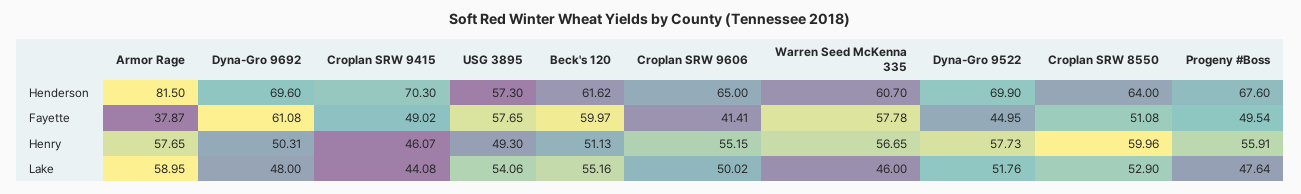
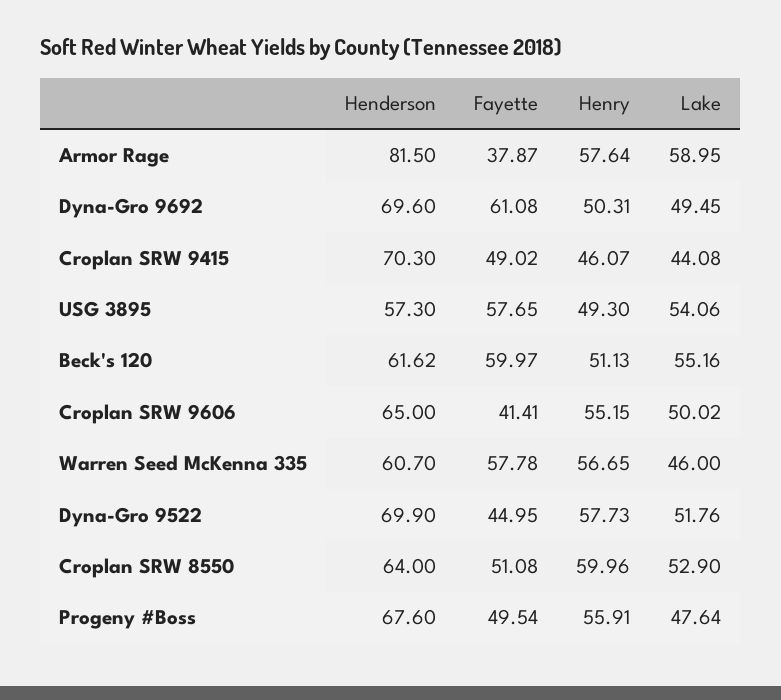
  {
    "Armor Rage": {
      "Henderson": 81.5,
      "Fayette": 37.87,
-     "Henry": 57.65,
+     "Henry": 57.64,
      "Lake": 58.95
    },
    "Dyna-Gro 9692": {
      "Henderson": 69.6,
      "Fayette": 61.08,
      "Henry": 50.31,
-     "Lake": 48
+     "Lake": 49.45
    },
    "Croplan SRW 9415": {
      "Henderson": 70.3,
      "Fayette": 49.02,
      "Henry": 46.07,
      "Lake": 44.08
    },
    "USG 3895": {
      "Henderson": 57.3,
      "Fayette": 57.65,
      "Henry": 49.3,
      "Lake": 54.06
    },
    "Beck's 120": {
      "Henderson": 61.62,
      "Fayette": 59.97,
      "Henry": 51.13,
      "Lake": 55.16
    },
    "Croplan SRW 9606": {
      "Henderson": 65,
      "Fayette": 41.41,
      "Henry": 55.15,
      "Lake": 50.02
    },
    "Warren Seed McKenna 335": {
      "Henderson": 60.7,
      "Fayette": 57.78,
      "Henry": 56.65,
      "Lake": 46
    },
    "Dyna-Gro 9522": {
      "Henderson": 69.9,
      "Fayette": 44.95,
      "Henry": 57.73,
      "Lake": 51.76
    },
    "Croplan SRW 8550": {
      "Henderson": 64,
      "Fayette": 51.08,
      "Henry": 59.96,
      "Lake": 52.9
    },
    "Progeny #Boss": {
      "Henderson": 67.6,
      "Fayette": 49.54,
      "Henry": 55.91,
      "Lake": 47.64
    }
  }

